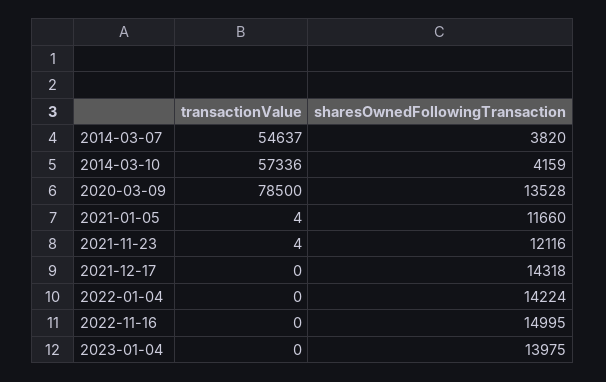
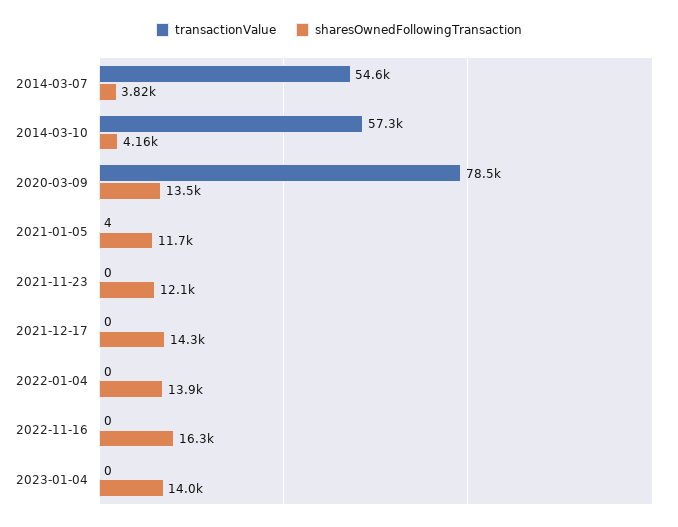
  {
    "transactionValue": {
      "2014-03-07": 54637,
      "2014-03-10": 57336,
      "2020-03-09": 78500,
      "2021-01-05": 4,
-     "2021-11-23": 4,
+     "2021-11-23": 0,
      "2021-12-17": 0,
      "2022-01-04": 0,
      "2022-11-16": 0,
      "2023-01-04": 0
    },
    "sharesOwnedFollowingTransaction": {
      "2014-03-07": 3820,
      "2014-03-10": 4159,
      "2020-03-09": 13528,
      "2021-01-05": 11660,
      "2021-11-23": 12116,
      "2021-12-17": 14318,
-     "2022-01-04": 14224,
+     "2022-01-04": 13900,
-     "2022-11-16": 14995,
+     "2022-11-16": 16300,
      "2023-01-04": 13975
    }
  }

